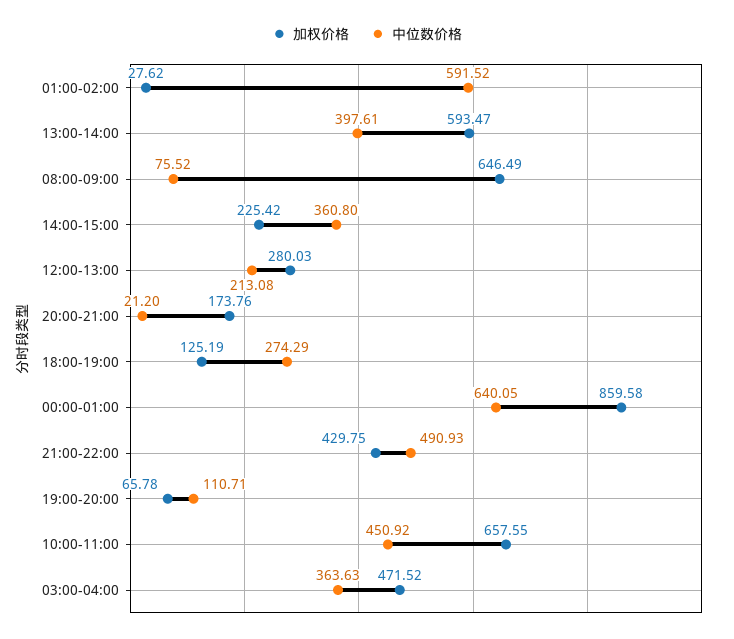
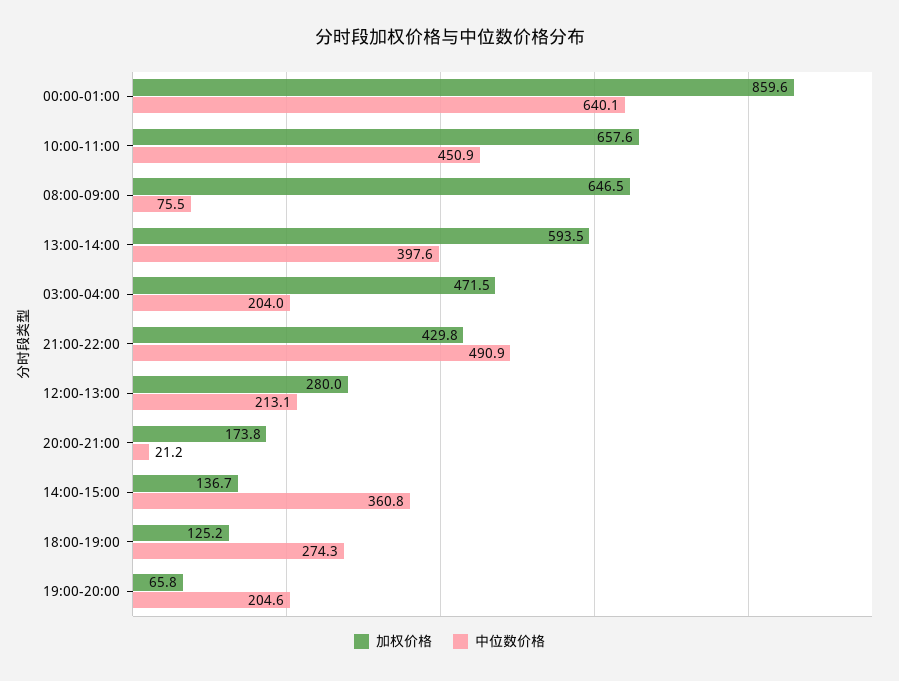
  {
    "加权价格": {
-     "01:00-02:00": 27.62,
      "13:00-14:00": 593.47,
      "08:00-09:00": 646.49,
-     "14:00-15:00": 225.42,
+     "14:00-15:00": 136.7,
      "12:00-13:00": 280.03,
      "20:00-21:00": 173.76,
      "18:00-19:00": 125.19,
      "00:00-01:00": 859.58,
      "21:00-22:00": 429.75,
      "19:00-20:00": 65.78,
      "10:00-11:00": 657.55,
      "03:00-04:00": 471.52
    },
    "中位数价格": {
-     "01:00-02:00": 591.52,
      "13:00-14:00": 397.61,
      "08:00-09:00": 75.52,
      "14:00-15:00": 360.8,
      "12:00-13:00": 213.08,
      "20:00-21:00": 21.2,
      "18:00-19:00": 274.29,
      "00:00-01:00": 640.05,
      "21:00-22:00": 490.93,
-     "19:00-20:00": 110.71,
+     "19:00-20:00": 204.6,
      "10:00-11:00": 450.92,
-     "03:00-04:00": 363.63
+     "03:00-04:00": 204
    }
  }

